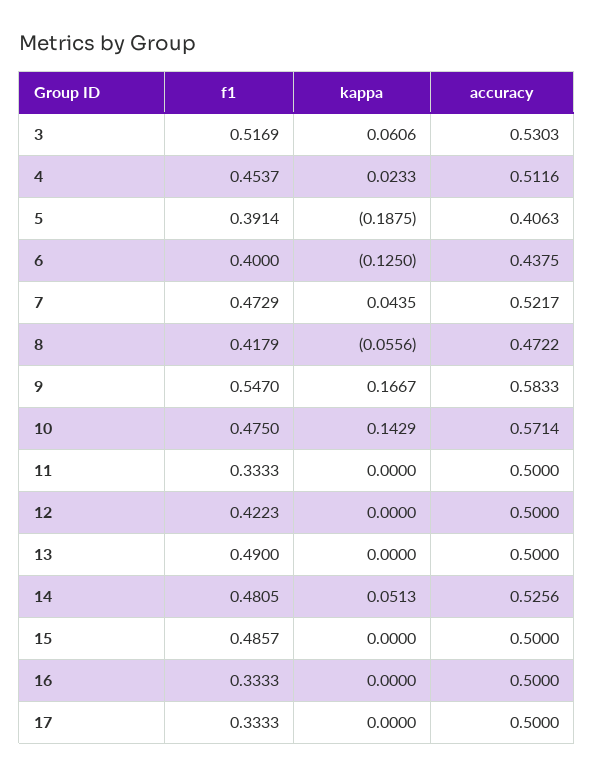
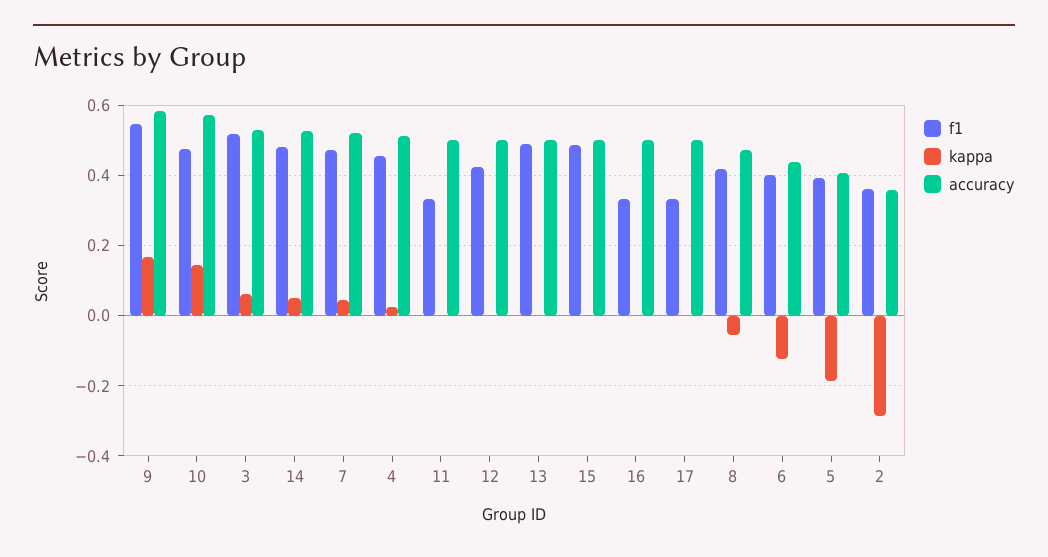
  {
    "f1": {
      "3": 0.5169,
      "4": 0.4537,
      "5": 0.3914,
      "6": 0.4,
      "7": 0.4729,
      "8": 0.4179,
      "9": 0.547,
      "10": 0.475,
      "11": 0.3333,
      "12": 0.4223,
      "13": 0.49,
      "14": 0.4805,
      "15": 0.4857,
      "16": 0.3333,
-     "17": 0.3333
+     "17": 0.3333,
+     "2": 0.36
    },
    "kappa": {
      "3": 0.0606,
      "4": 0.0233,
      "5": -0.1875,
      "6": -0.125,
      "7": 0.0435,
      "8": -0.0556,
      "9": 0.1667,
      "10": 0.1429,
      "11": 0,
      "12": 0,
      "13": 0,
      "14": 0.0513,
      "15": 0,
      "16": 0,
-     "17": 0
+     "17": 0,
+     "2": -0.28
    },
    "accuracy": {
      "3": 0.5303,
      "4": 0.5116,
      "5": 0.4063,
      "6": 0.4375,
      "7": 0.5217,
      "8": 0.4722,
      "9": 0.5833,
      "10": 0.5714,
      "11": 0.5,
      "12": 0.5,
      "13": 0.5,
      "14": 0.5256,
      "15": 0.5,
      "16": 0.5,
-     "17": 0.5
+     "17": 0.5,
+     "2": 0.36
    }
  }

